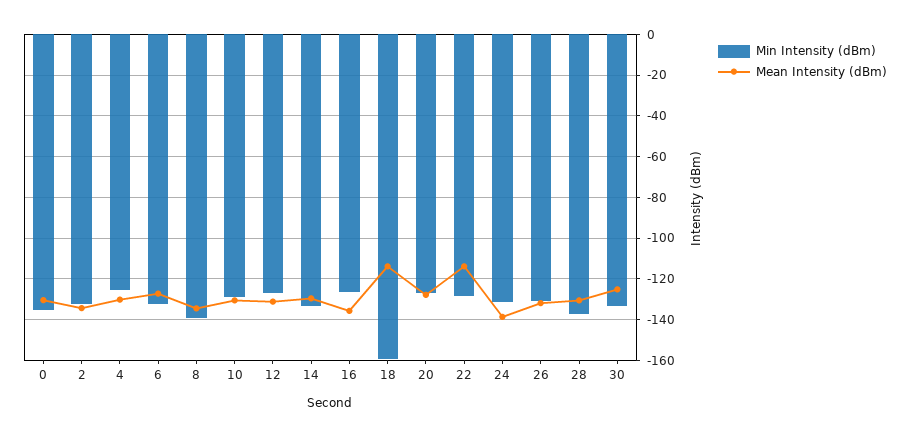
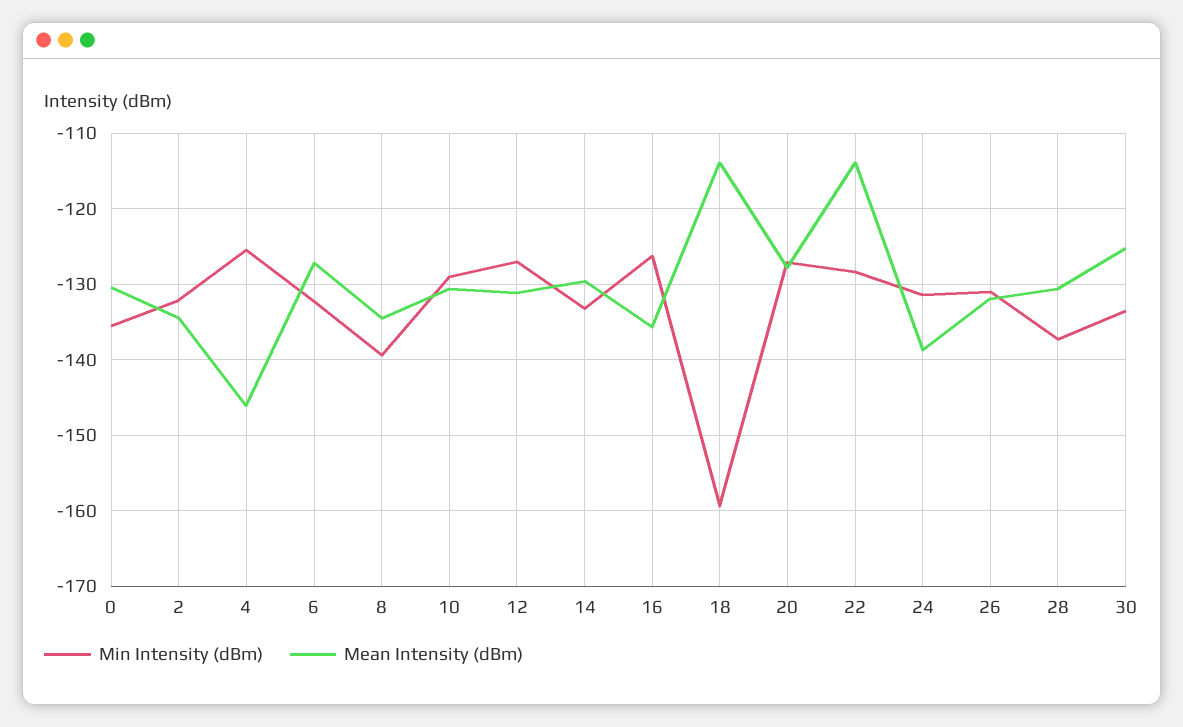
  {
    "Min Intensity (dBm)": {
      "0": -136,
      "2": -132,
      "4": -126,
      "6": -132,
      "8": -139,
      "10": -129,
      "12": -127,
      "14": -133,
      "16": -126,
      "18": -159,
      "20": -127,
      "22": -128,
      "24": -131,
      "26": -131,
      "28": -137,
      "30": -134
    },
    "Mean Intensity (dBm)": {
      "0": -130,
      "2": -134,
-     "4": -130,
+     "4": -146,
      "6": -127,
      "8": -135,
      "10": -131,
      "12": -131,
      "14": -130,
      "16": -136,
      "18": -114,
      "20": -128,
      "22": -114,
      "24": -139,
      "26": -132,
      "28": -131,
      "30": -125
    }
  }

